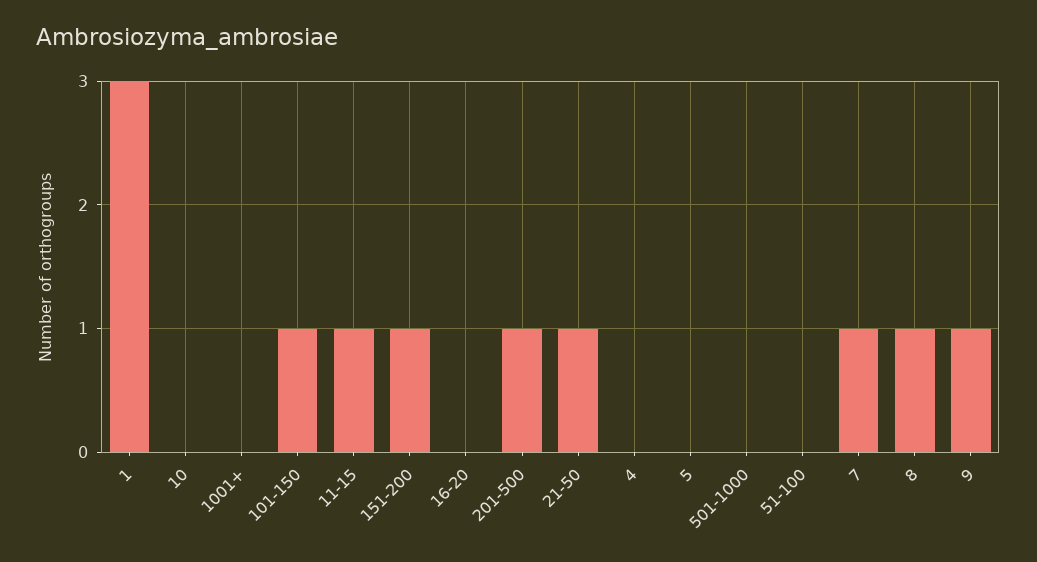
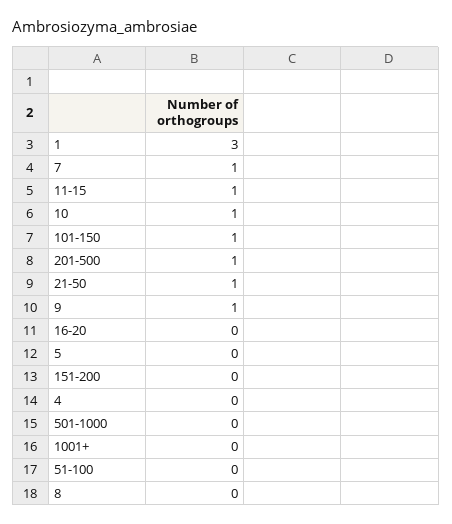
  {
    "1": 3,
-   "10": 0,
+   "10": 1,
    "1001+": 0,
    "101-150": 1,
    "11-15": 1,
-   "151-200": 1,
+   "151-200": 0,
    "16-20": 0,
    "201-500": 1,
    "21-50": 1,
    "4": 0,
    "5": 0,
    "501-1000": 0,
    "51-100": 0,
    "7": 1,
-   "8": 1,
+   "8": 0,
    "9": 1
  }

